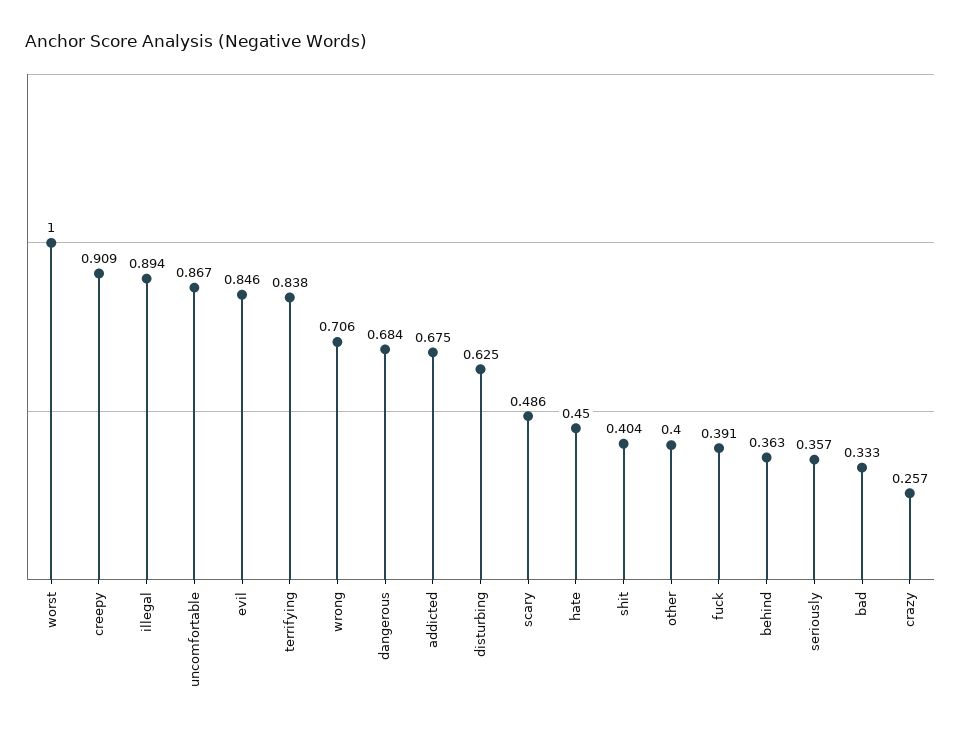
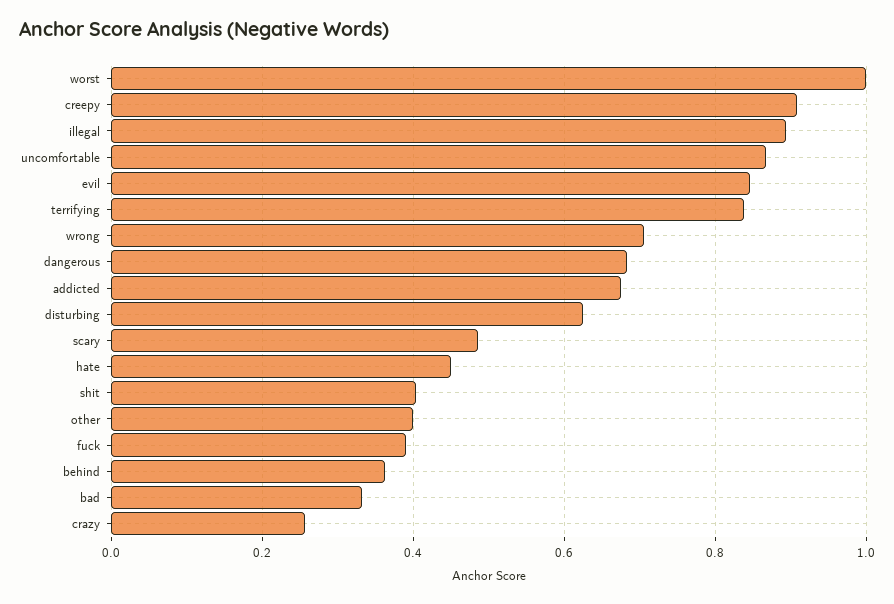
  {
    "worst": 1,
    "creepy": 0.909,
    "illegal": 0.894,
    "uncomfortable": 0.867,
    "evil": 0.846,
    "terrifying": 0.838,
    "wrong": 0.706,
    "dangerous": 0.684,
    "addicted": 0.675,
    "disturbing": 0.625,
    "scary": 0.486,
    "hate": 0.45,
    "shit": 0.404,
    "other": 0.4,
    "fuck": 0.391,
    "behind": 0.363,
-   "seriously": 0.357,
    "bad": 0.333,
    "crazy": 0.257
  }

